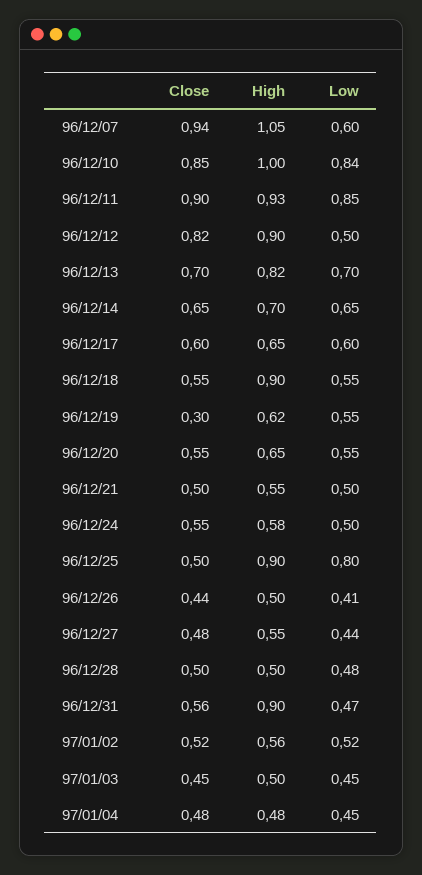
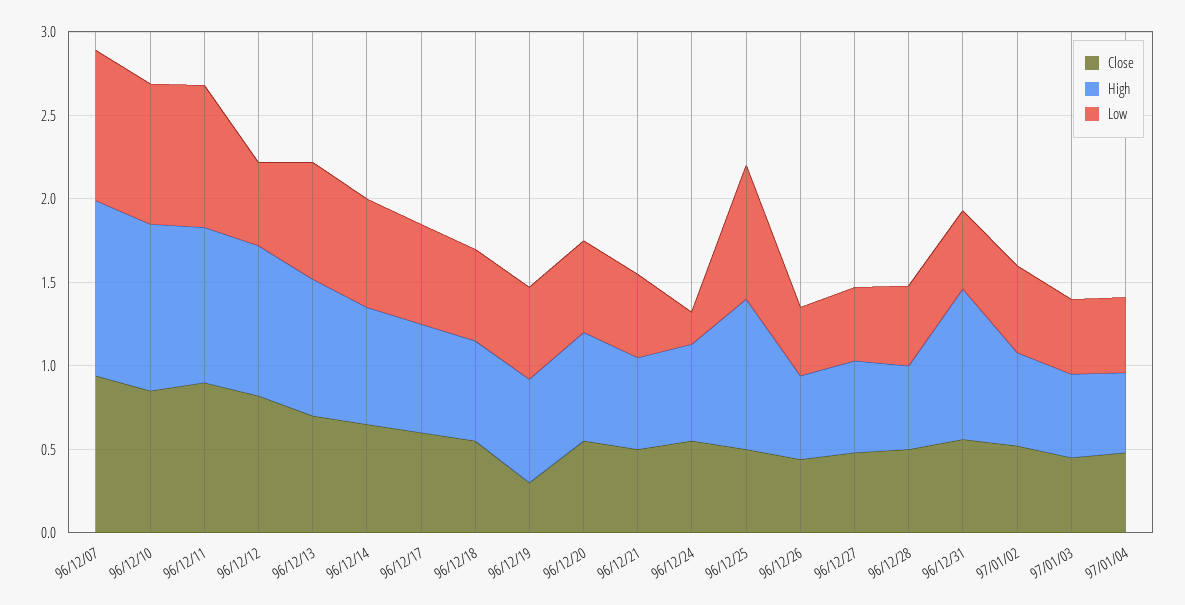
  {
    "Close": {
      "96/12/07": 0.94,
      "96/12/10": 0.85,
      "96/12/11": 0.9,
      "96/12/12": 0.82,
      "96/12/13": 0.7,
      "96/12/14": 0.65,
      "96/12/17": 0.6,
      "96/12/18": 0.55,
      "96/12/19": 0.3,
      "96/12/20": 0.55,
      "96/12/21": 0.5,
      "96/12/24": 0.55,
      "96/12/25": 0.5,
      "96/12/26": 0.44,
      "96/12/27": 0.48,
      "96/12/28": 0.5,
      "96/12/31": 0.56,
      "97/01/02": 0.52,
      "97/01/03": 0.45,
      "97/01/04": 0.48
    },
    "High": {
      "96/12/07": 1.05,
      "96/12/10": 1,
      "96/12/11": 0.93,
      "96/12/12": 0.9,
      "96/12/13": 0.82,
      "96/12/14": 0.7,
      "96/12/17": 0.65,
-     "96/12/18": 0.9,
+     "96/12/18": 0.6,
      "96/12/19": 0.62,
      "96/12/20": 0.65,
      "96/12/21": 0.55,
      "96/12/24": 0.58,
      "96/12/25": 0.9,
      "96/12/26": 0.5,
      "96/12/27": 0.55,
      "96/12/28": 0.5,
      "96/12/31": 0.9,
      "97/01/02": 0.56,
      "97/01/03": 0.5,
      "97/01/04": 0.48
    },
    "Low": {
-     "96/12/07": 0.6,
+     "96/12/07": 0.9,
      "96/12/10": 0.84,
      "96/12/11": 0.85,
      "96/12/12": 0.5,
      "96/12/13": 0.7,
      "96/12/14": 0.65,
      "96/12/17": 0.6,
      "96/12/18": 0.55,
      "96/12/19": 0.55,
      "96/12/20": 0.55,
      "96/12/21": 0.5,
-     "96/12/24": 0.5,
+     "96/12/24": 0.2,
      "96/12/25": 0.8,
      "96/12/26": 0.41,
      "96/12/27": 0.44,
      "96/12/28": 0.48,
      "96/12/31": 0.47,
      "97/01/02": 0.52,
      "97/01/03": 0.45,
      "97/01/04": 0.45
    }
  }

